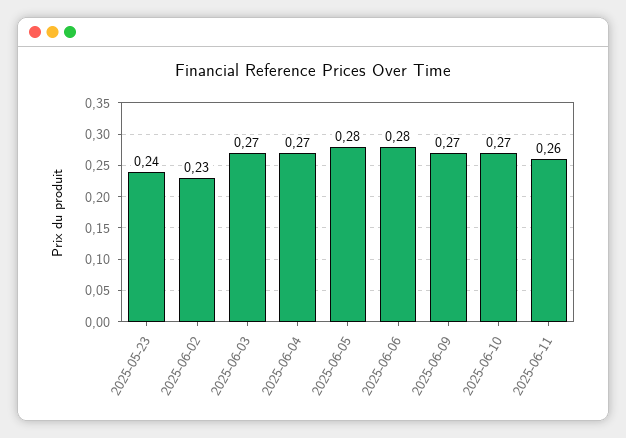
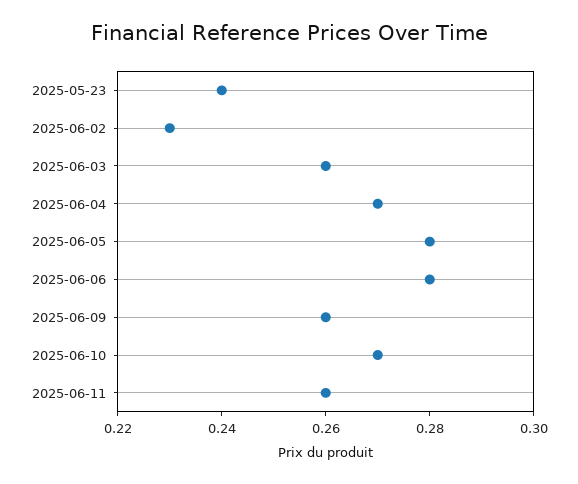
  {
    "2025-05-23": 0.24,
    "2025-06-02": 0.23,
-   "2025-06-03": 0.27,
+   "2025-06-03": 0.26,
    "2025-06-04": 0.27,
    "2025-06-05": 0.28,
    "2025-06-06": 0.28,
-   "2025-06-09": 0.27,
+   "2025-06-09": 0.26,
    "2025-06-10": 0.27,
    "2025-06-11": 0.26
  }

